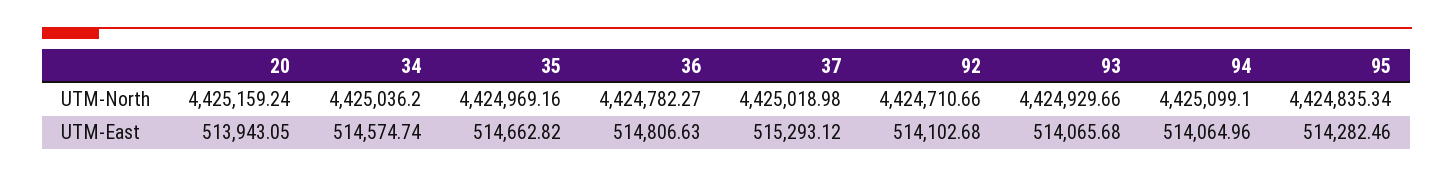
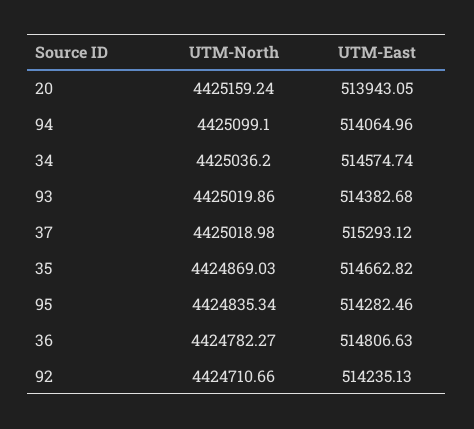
  {
    "20": {
      "UTM-North": 4425159.24,
      "UTM-East": 513943.05
    },
    "34": {
      "UTM-North": 4425036.2,
      "UTM-East": 514574.74
    },
    "35": {
-     "UTM-North": 4424969.16,
+     "UTM-North": 4424869.03,
      "UTM-East": 514662.82
    },
    "36": {
      "UTM-North": 4424782.27,
      "UTM-East": 514806.63
    },
    "37": {
      "UTM-North": 4425018.98,
      "UTM-East": 515293.12
    },
    "92": {
      "UTM-North": 4424710.66,
-     "UTM-East": 514102.68
+     "UTM-East": 514235.13
    },
    "93": {
-     "UTM-North": 4424929.66,
+     "UTM-North": 4425019.86,
-     "UTM-East": 514065.68
+     "UTM-East": 514382.68
    },
    "94": {
      "UTM-North": 4425099.1,
      "UTM-East": 514064.96
    },
    "95": {
      "UTM-North": 4424835.34,
      "UTM-East": 514282.46
    }
  }

